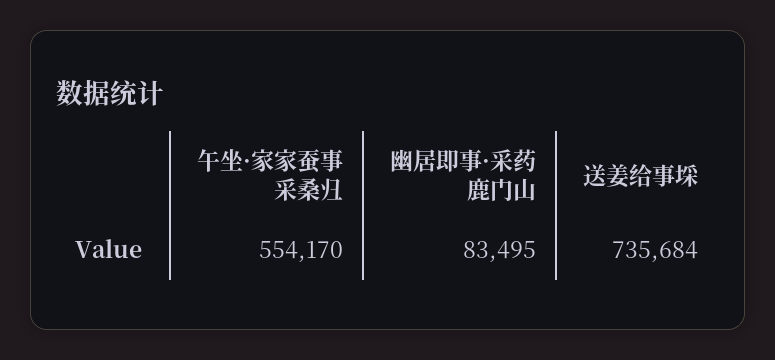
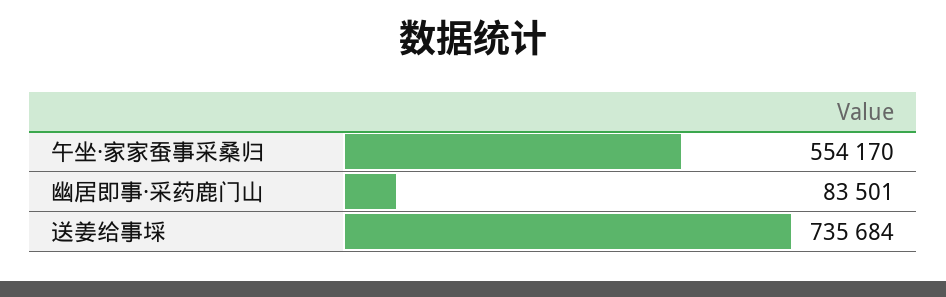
  {
    "午坐·家家蚕事采桑归": 554170,
-   "幽居即事·采药鹿门山": 83495,
+   "幽居即事·采药鹿门山": 83501,
    "送姜给事埰": 735684
  }

